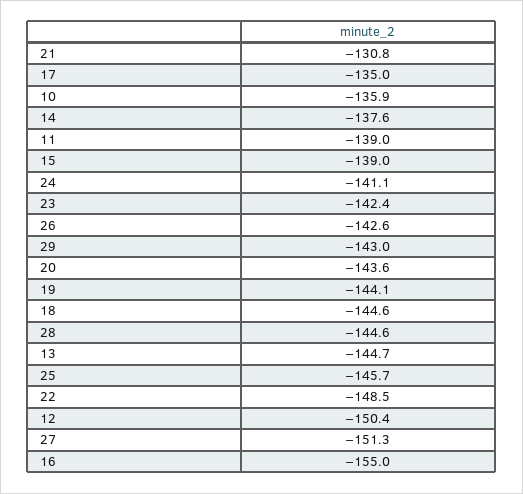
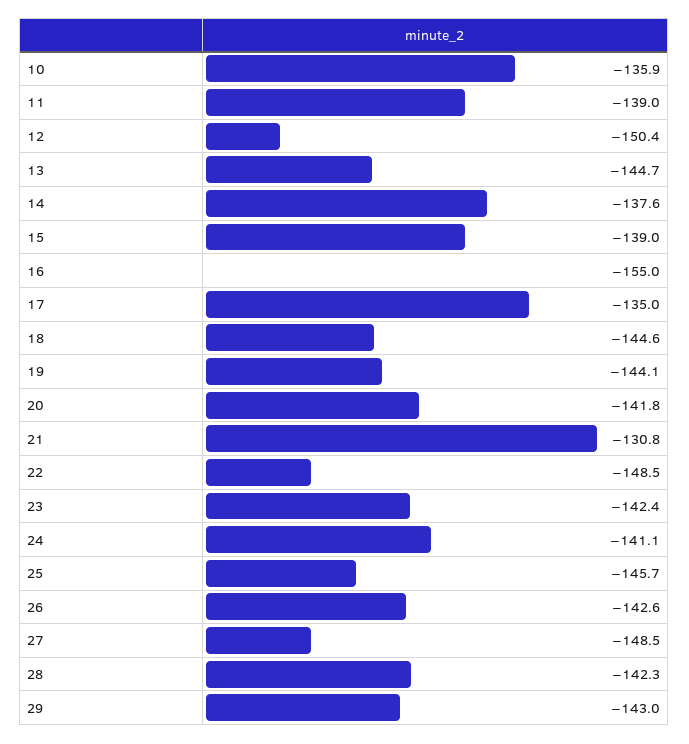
  {
    "21": -130.8,
    "17": -135,
    "10": -135.9,
    "14": -137.6,
    "11": -139,
    "15": -139,
    "24": -141.1,
    "23": -142.4,
    "26": -142.6,
    "29": -143,
-   "20": -143.6,
+   "20": -141.8,
    "19": -144.1,
    "18": -144.6,
-   "28": -144.6,
+   "28": -142.3,
    "13": -144.7,
    "25": -145.7,
    "22": -148.5,
    "12": -150.4,
-   "27": -151.3,
+   "27": -148.5,
    "16": -155
  }

